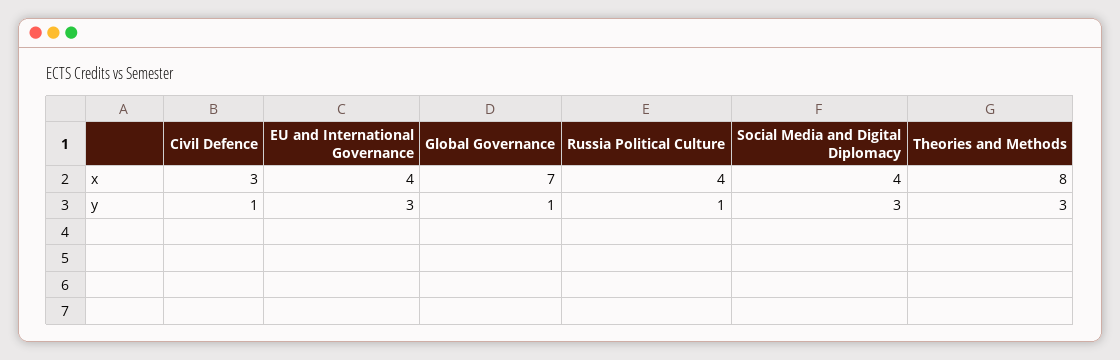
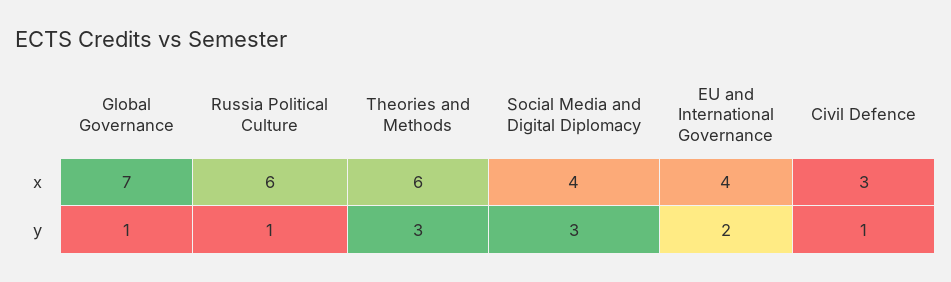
  {
    "Civil Defence": {
      "x": 3,
      "y": 1
    },
    "EU and International Governance": {
      "x": 4,
-     "y": 3
+     "y": 2
    },
    "Global Governance": {
      "x": 7,
      "y": 1
    },
    "Russia Political Culture": {
-     "x": 4,
+     "x": 6,
      "y": 1
    },
    "Social Media and Digital Diplomacy": {
      "x": 4,
      "y": 3
    },
    "Theories and Methods": {
-     "x": 8,
+     "x": 6,
      "y": 3
    }
  }

